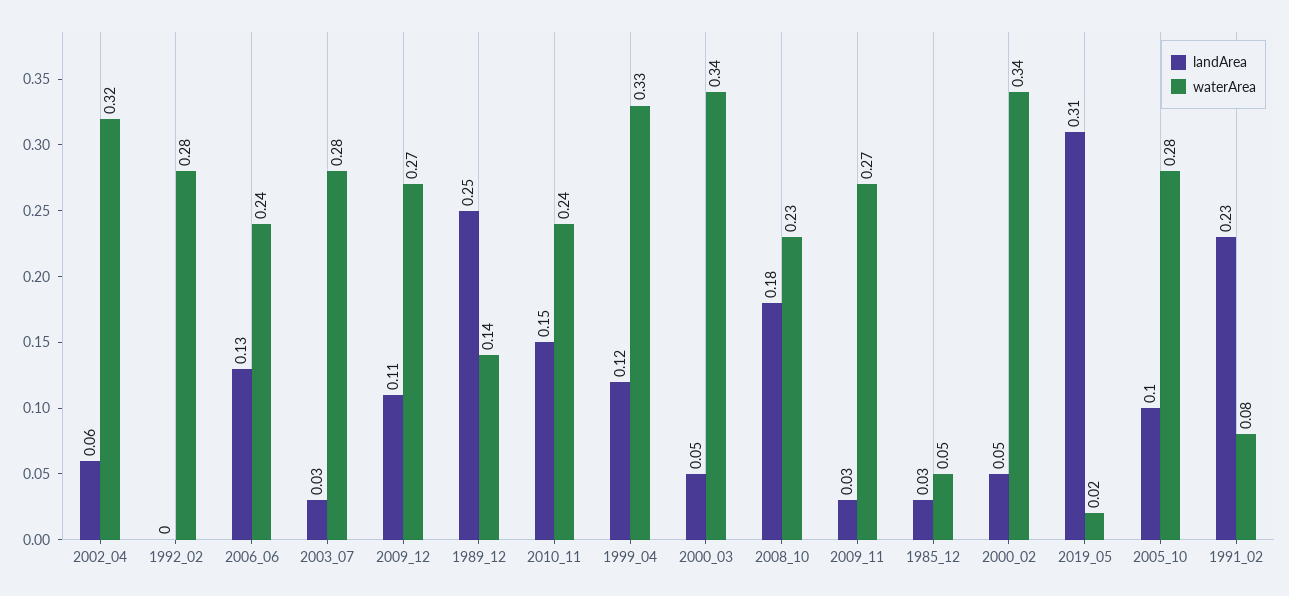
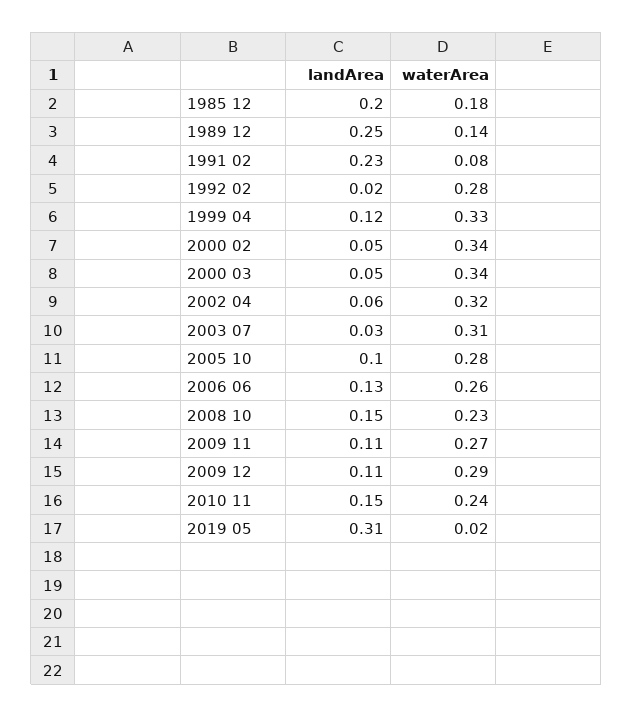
  {
    "landArea": {
      "2002_04": 0.06,
-     "1992_02": 0,
+     "1992_02": 0.02,
      "2006_06": 0.13,
      "2003_07": 0.03,
      "2009_12": 0.11,
      "1989_12": 0.25,
      "2010_11": 0.15,
      "1999_04": 0.12,
      "2000_03": 0.05,
-     "2008_10": 0.18,
+     "2008_10": 0.15,
-     "2009_11": 0.03,
+     "2009_11": 0.11,
-     "1985_12": 0.03,
+     "1985_12": 0.2,
      "2000_02": 0.05,
      "2019_05": 0.31,
      "2005_10": 0.1,
      "1991_02": 0.23
    },
    "waterArea": {
      "2002_04": 0.32,
      "1992_02": 0.28,
-     "2006_06": 0.24,
+     "2006_06": 0.26,
-     "2003_07": 0.28,
+     "2003_07": 0.31,
-     "2009_12": 0.27,
+     "2009_12": 0.29,
      "1989_12": 0.14,
      "2010_11": 0.24,
      "1999_04": 0.33,
      "2000_03": 0.34,
      "2008_10": 0.23,
      "2009_11": 0.27,
-     "1985_12": 0.05,
+     "1985_12": 0.18,
      "2000_02": 0.34,
      "2019_05": 0.02,
      "2005_10": 0.28,
      "1991_02": 0.08
    }
  }

